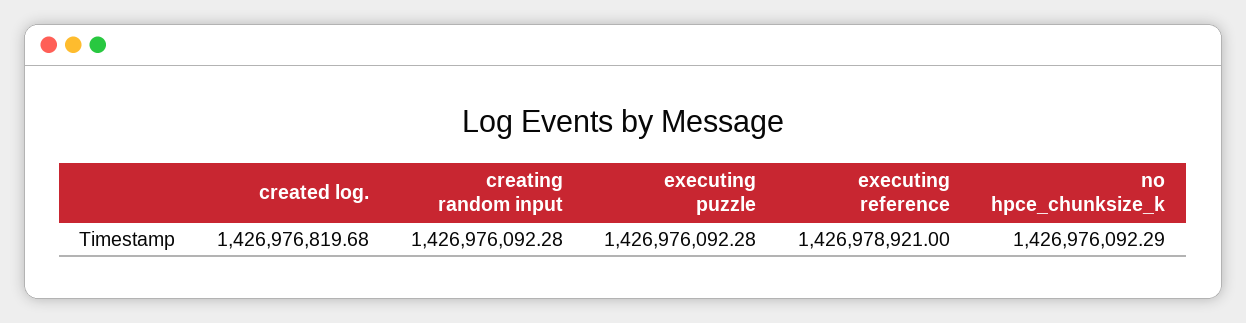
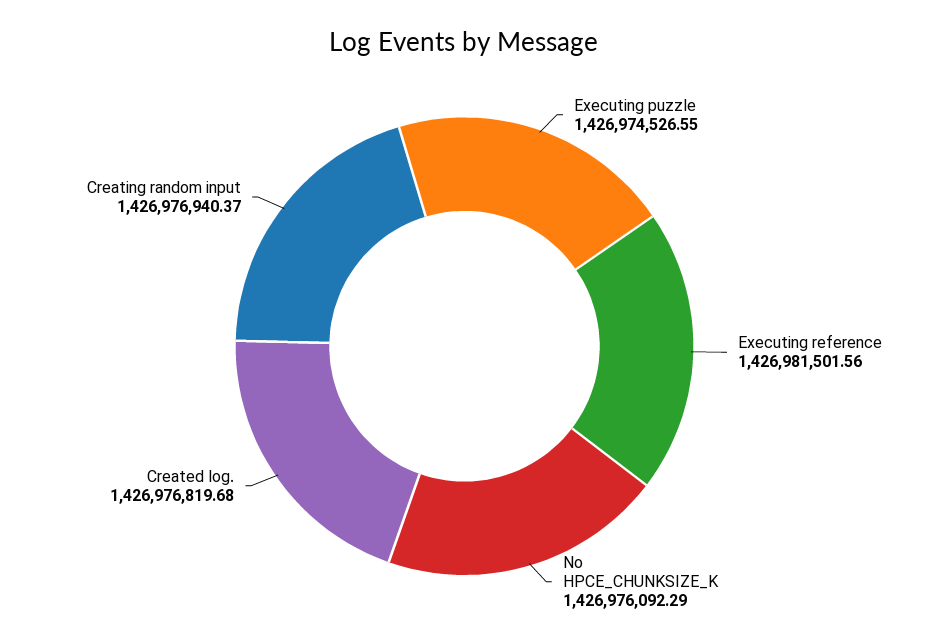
  {
    "created log.": 1426976819.68,
-   "creating random input": 1426976092.28,
+   "creating random input": 1426976940.37,
-   "executing puzzle": 1426976092.28,
+   "executing puzzle": 1426974526.55,
-   "executing reference": 1426978921,
+   "executing reference": 1426981501.56,
    "no hpce_chunksize_k": 1426976092.29
  }

